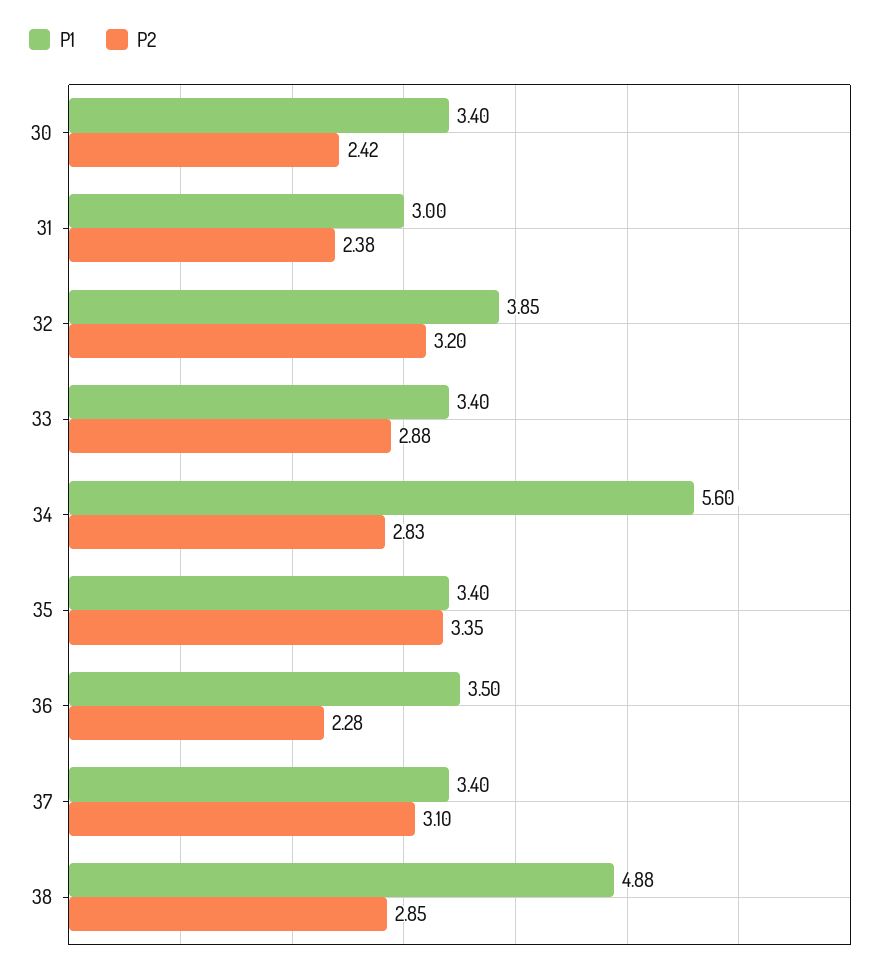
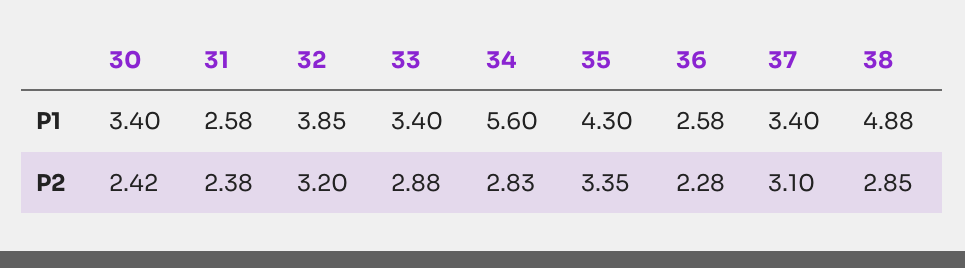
  {
    "P1": {
      "30": 3.4,
-     "31": 3,
+     "31": 2.58,
      "32": 3.85,
      "33": 3.4,
      "34": 5.6,
-     "35": 3.4,
+     "35": 4.3,
-     "36": 3.5,
+     "36": 2.58,
      "37": 3.4,
      "38": 4.88
    },
    "P2": {
      "30": 2.42,
      "31": 2.38,
      "32": 3.2,
      "33": 2.88,
      "34": 2.83,
      "35": 3.35,
      "36": 2.28,
      "37": 3.1,
      "38": 2.85
    }
  }

